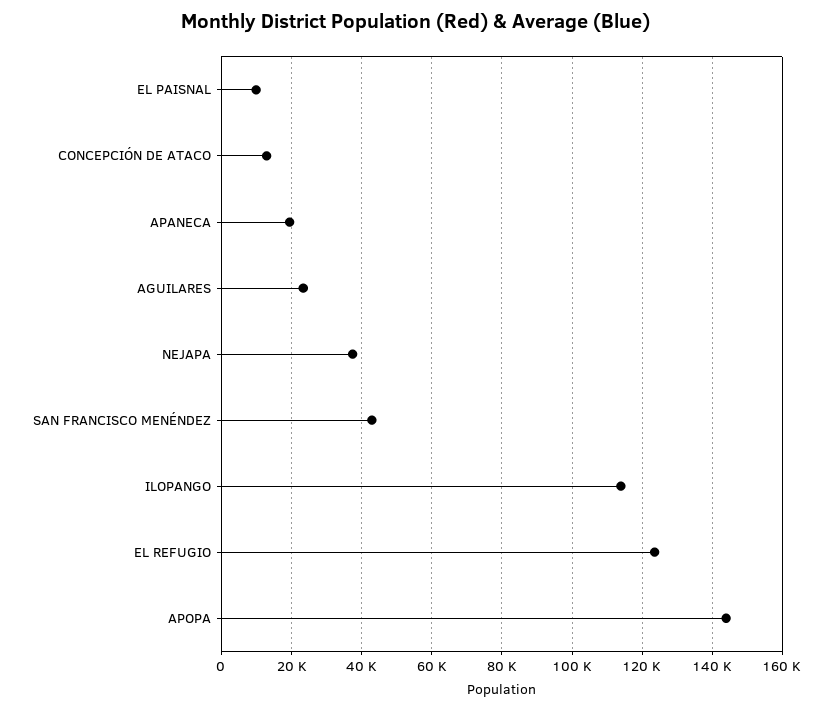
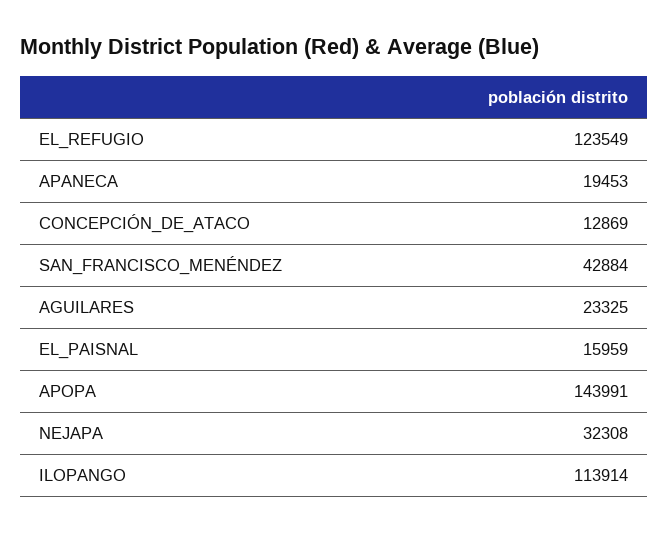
  {
-   "EL PAISNAL": 10000,
+   "EL PAISNAL": 15959,
    "CONCEPCIÓN DE ATACO": 12869,
    "APANECA": 19453,
    "AGUILARES": 23325,
-   "NEJAPA": 38000,
+   "NEJAPA": 32308,
    "SAN FRANCISCO MENÉNDEZ": 42884,
    "ILOPANGO": 113914,
    "EL REFUGIO": 123549,
    "APOPA": 143991
  }

